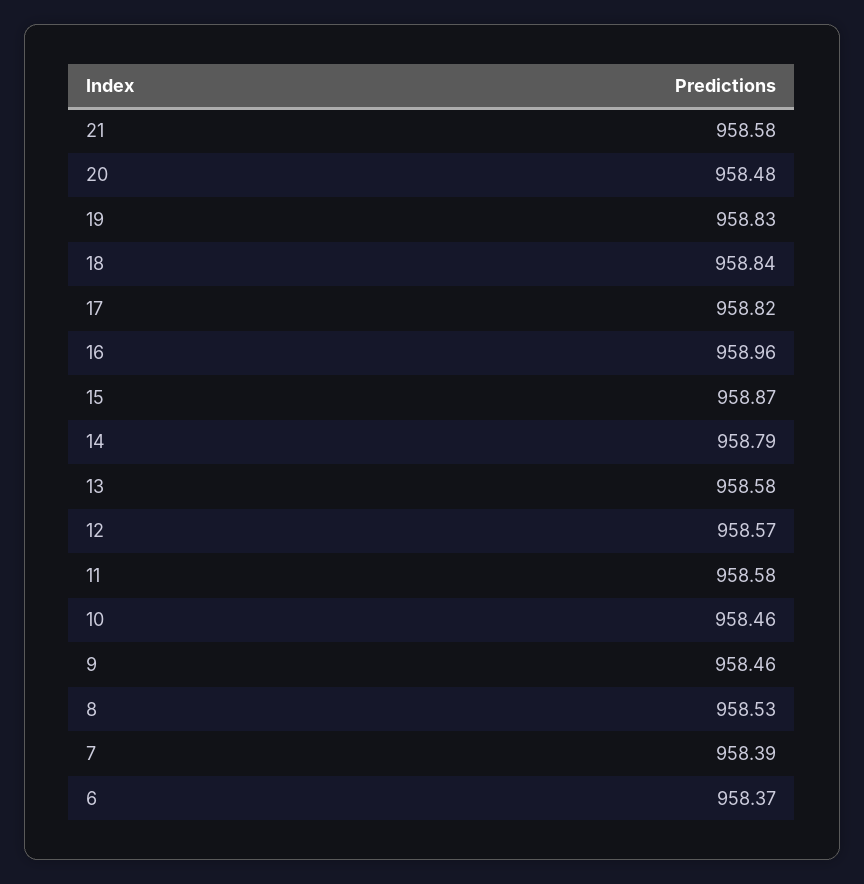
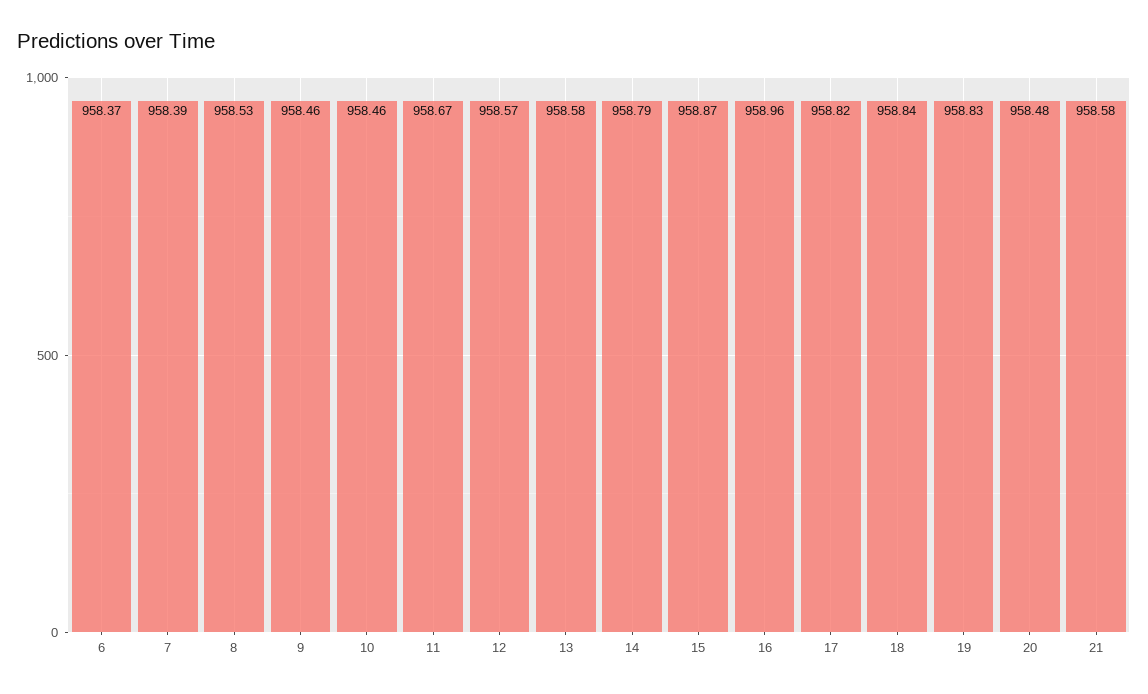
  {
    "21": 958.58,
    "20": 958.48,
    "19": 958.83,
    "18": 958.84,
    "17": 958.82,
    "16": 958.96,
    "15": 958.87,
    "14": 958.79,
    "13": 958.58,
    "12": 958.57,
-   "11": 958.58,
+   "11": 958.67,
    "10": 958.46,
    "9": 958.46,
    "8": 958.53,
    "7": 958.39,
    "6": 958.37
  }

